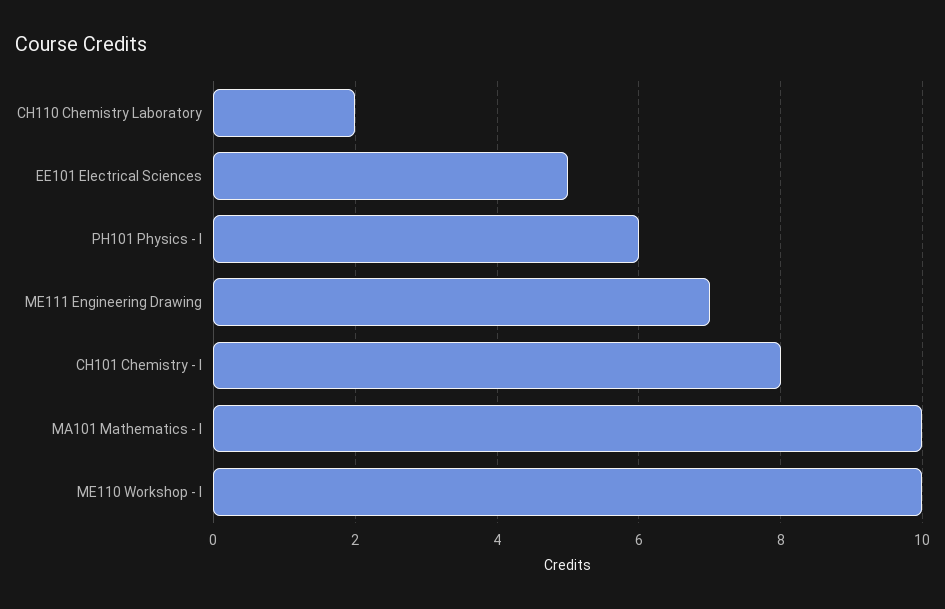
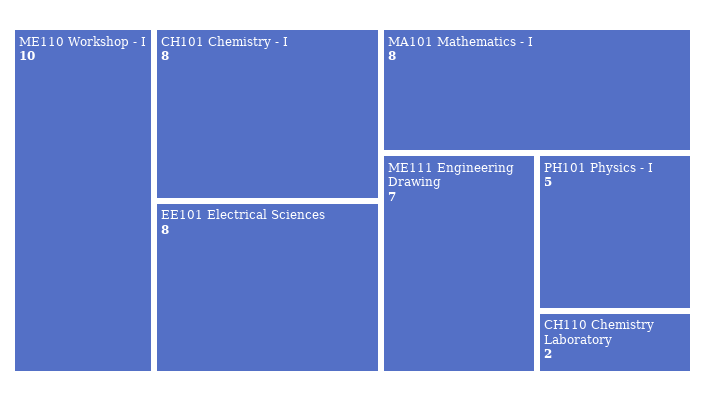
  {
    "CH110 Chemistry Laboratory": 2,
-   "EE101 Electrical Sciences": 5,
+   "EE101 Electrical Sciences": 8,
-   "PH101 Physics - I": 6,
+   "PH101 Physics - I": 5,
    "ME111 Engineering Drawing": 7,
    "CH101 Chemistry - I": 8,
-   "MA101 Mathematics - I": 10,
+   "MA101 Mathematics - I": 8,
    "ME110 Workshop - I": 10
  }

